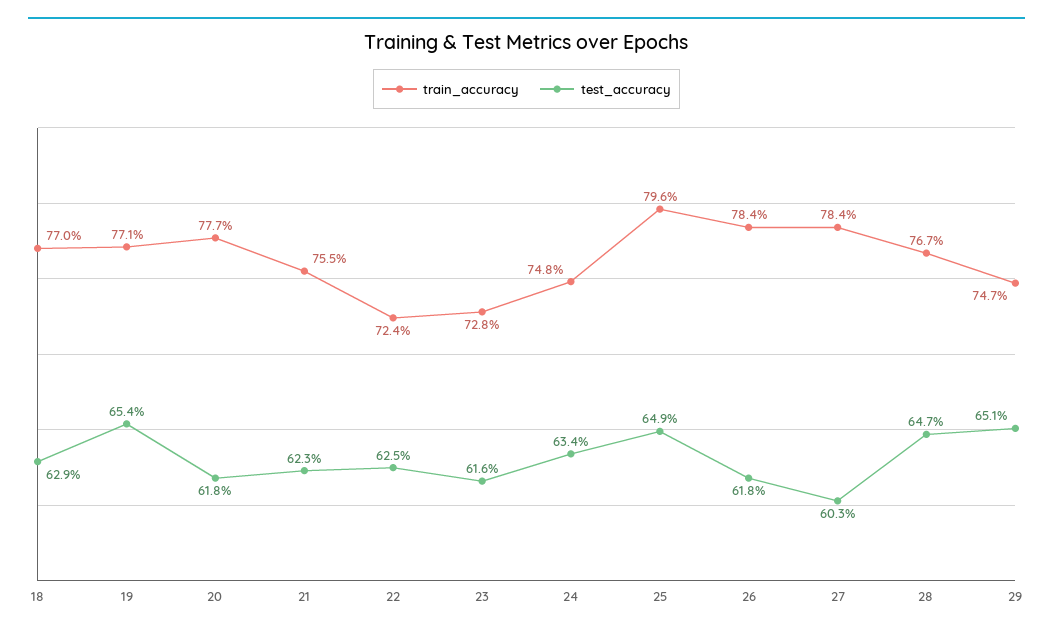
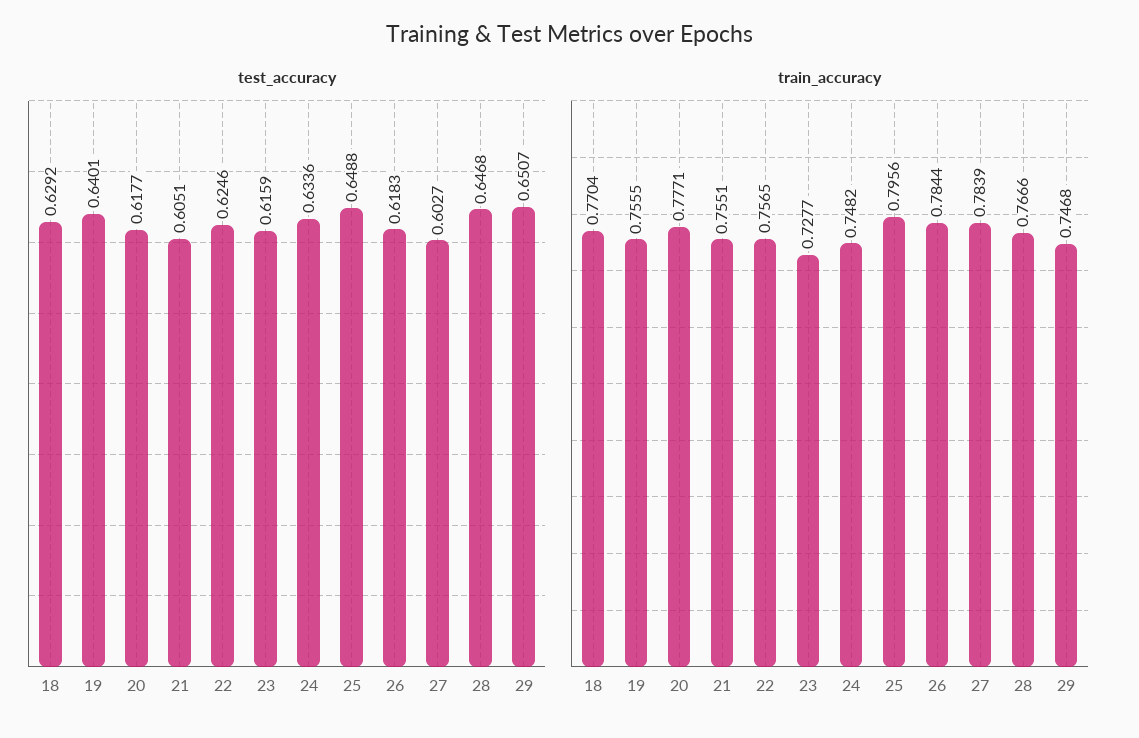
  {
    "train_accuracy": {
      "18": 0.7704,
-     "19": 0.771,
+     "19": 0.7555,
      "20": 0.7771,
      "21": 0.7551,
-     "22": 0.724,
+     "22": 0.7565,
      "23": 0.7277,
      "24": 0.7482,
      "25": 0.7956,
      "26": 0.7844,
      "27": 0.7839,
      "28": 0.7666,
      "29": 0.7468
    },
    "test_accuracy": {
      "18": 0.6292,
-     "19": 0.654,
+     "19": 0.6401,
      "20": 0.6177,
-     "21": 0.623,
+     "21": 0.6051,
      "22": 0.6246,
      "23": 0.6159,
      "24": 0.6336,
      "25": 0.6488,
      "26": 0.6183,
      "27": 0.6027,
      "28": 0.6468,
      "29": 0.6507
    }
  }

